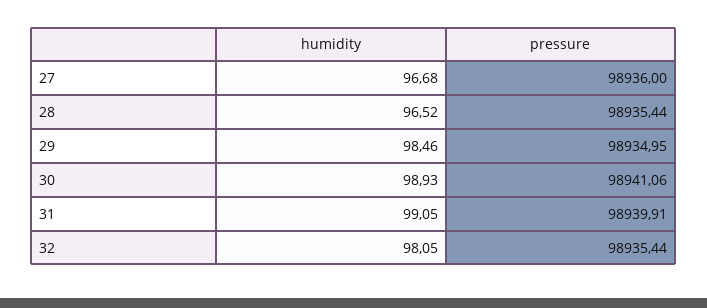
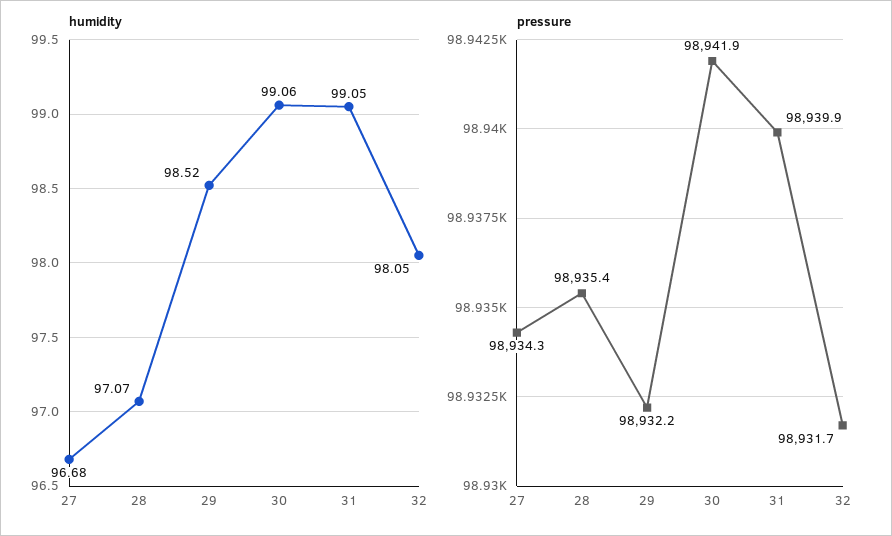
  {
    "humidity": {
      "27": 96.68,
-     "28": 96.52,
+     "28": 97.07,
-     "29": 98.46,
+     "29": 98.52,
-     "30": 98.93,
+     "30": 99.06,
      "31": 99.05,
      "32": 98.05
    },
    "pressure": {
-     "27": 98936,
+     "27": 98934.3,
      "28": 98935.44,
-     "29": 98934.95,
+     "29": 98932.2,
-     "30": 98941.06,
+     "30": 98941.9,
      "31": 98939.91,
-     "32": 98935.44
+     "32": 98931.7
    }
  }

